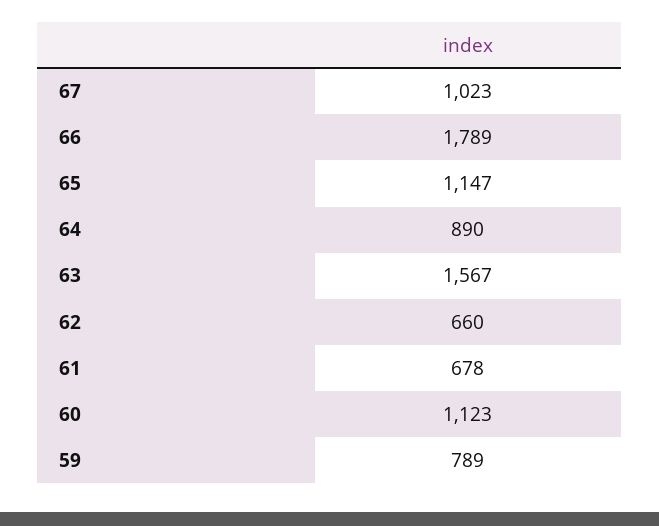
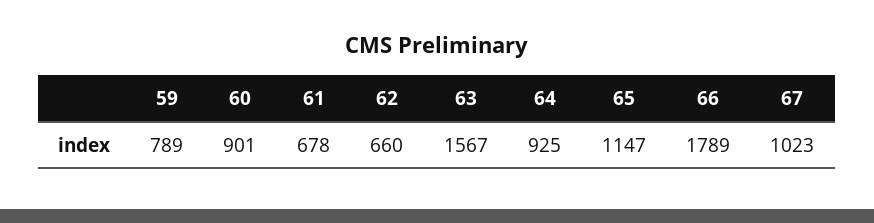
  {
    "67": 1023,
    "66": 1789,
    "65": 1147,
-   "64": 890,
+   "64": 925,
    "63": 1567,
    "62": 660,
    "61": 678,
-   "60": 1123,
+   "60": 901,
    "59": 789
  }

